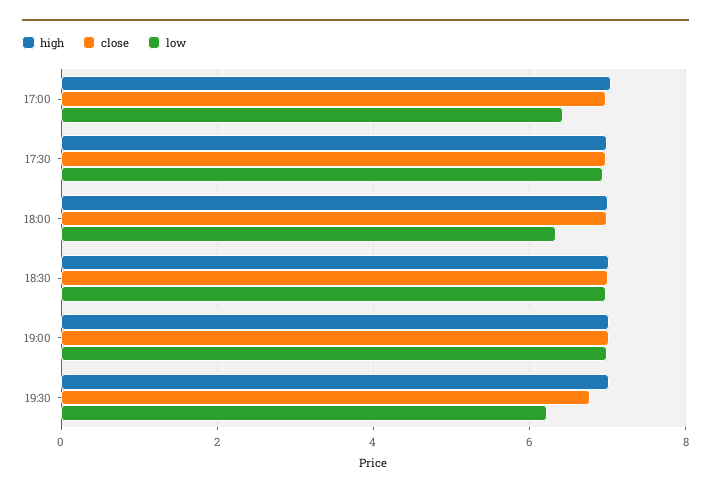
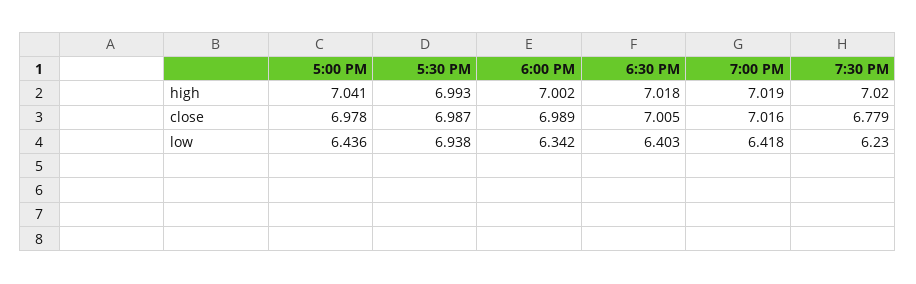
  {
    "high": {
      "17:00": 7.041,
      "17:30": 6.993,
      "18:00": 7.002,
      "18:30": 7.018,
      "19:00": 7.019,
      "19:30": 7.02
    },
    "close": {
      "17:00": 6.978,
      "17:30": 6.987,
      "18:00": 6.989,
      "18:30": 7.005,
      "19:00": 7.016,
      "19:30": 6.779
    },
    "low": {
      "17:00": 6.436,
      "17:30": 6.938,
      "18:00": 6.342,
-     "18:30": 7,
+     "18:30": 6.403,
-     "19:00": 7,
+     "19:00": 6.418,
      "19:30": 6.23
    }
  }

